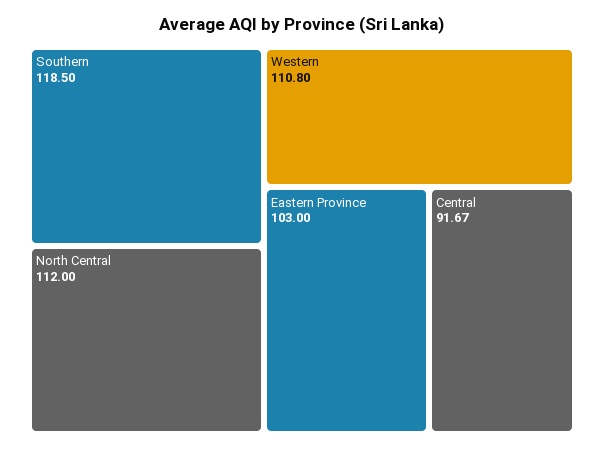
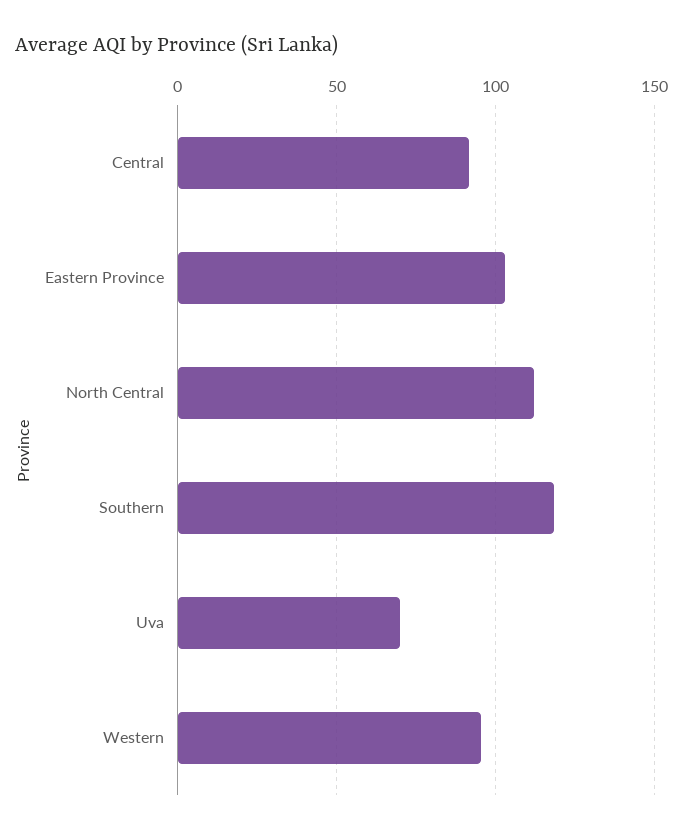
  {
    "Southern": 118.5,
    "North Central": 112,
-   "Western": 110.8,
+   "Western": 95,
    "Eastern Province": 103,
-   "Central": 91.67
+   "Central": 91.67,
+   "Uva": 70
  }

